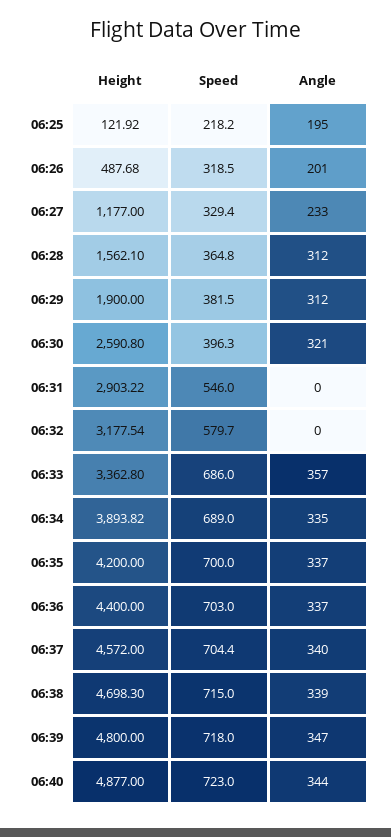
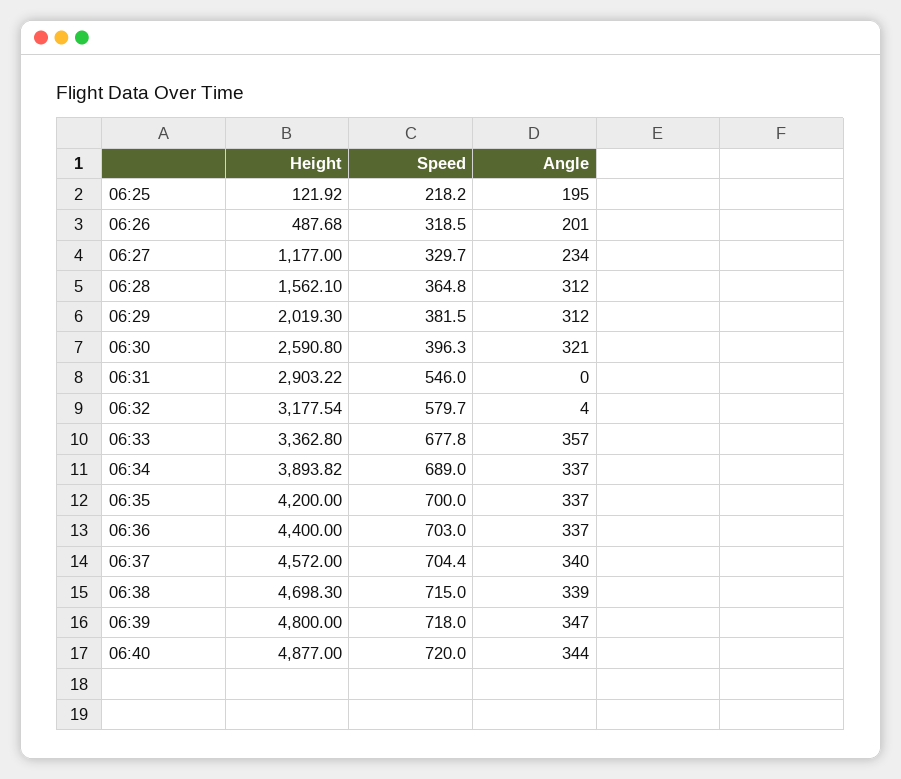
  {
    "Height": {
      "06:25": 121.92,
      "06:26": 487.68,
      "06:27": 1177,
      "06:28": 1562.1,
-     "06:29": 1900,
+     "06:29": 2019.3,
      "06:30": 2590.8,
      "06:31": 2903.22,
      "06:32": 3177.54,
      "06:33": 3362.8,
      "06:34": 3893.82,
      "06:35": 4200,
      "06:36": 4400,
      "06:37": 4572,
      "06:38": 4698.3,
      "06:39": 4800,
      "06:40": 4877
    },
    "Speed": {
      "06:25": 218.2,
      "06:26": 318.5,
-     "06:27": 329.4,
+     "06:27": 329.7,
      "06:28": 364.8,
      "06:29": 381.5,
      "06:30": 396.3,
      "06:31": 546,
      "06:32": 579.7,
-     "06:33": 686,
+     "06:33": 677.8,
      "06:34": 689,
      "06:35": 700,
      "06:36": 703,
      "06:37": 704.4,
      "06:38": 715,
      "06:39": 718,
-     "06:40": 723
+     "06:40": 720
    },
    "Angle": {
      "06:25": 195,
      "06:26": 201,
-     "06:27": 233,
+     "06:27": 234,
      "06:28": 312,
      "06:29": 312,
      "06:30": 321,
      "06:31": 0,
-     "06:32": 0,
+     "06:32": 4,
      "06:33": 357,
-     "06:34": 335,
+     "06:34": 337,
      "06:35": 337,
      "06:36": 337,
      "06:37": 340,
      "06:38": 339,
      "06:39": 347,
      "06:40": 344
    }
  }

